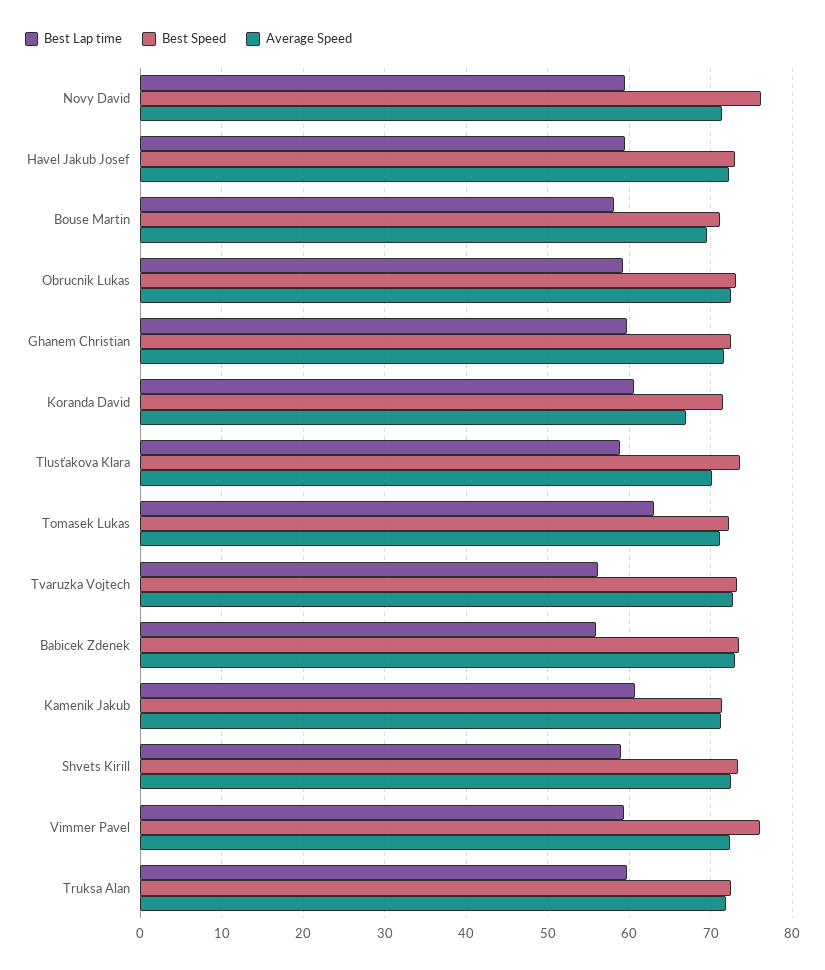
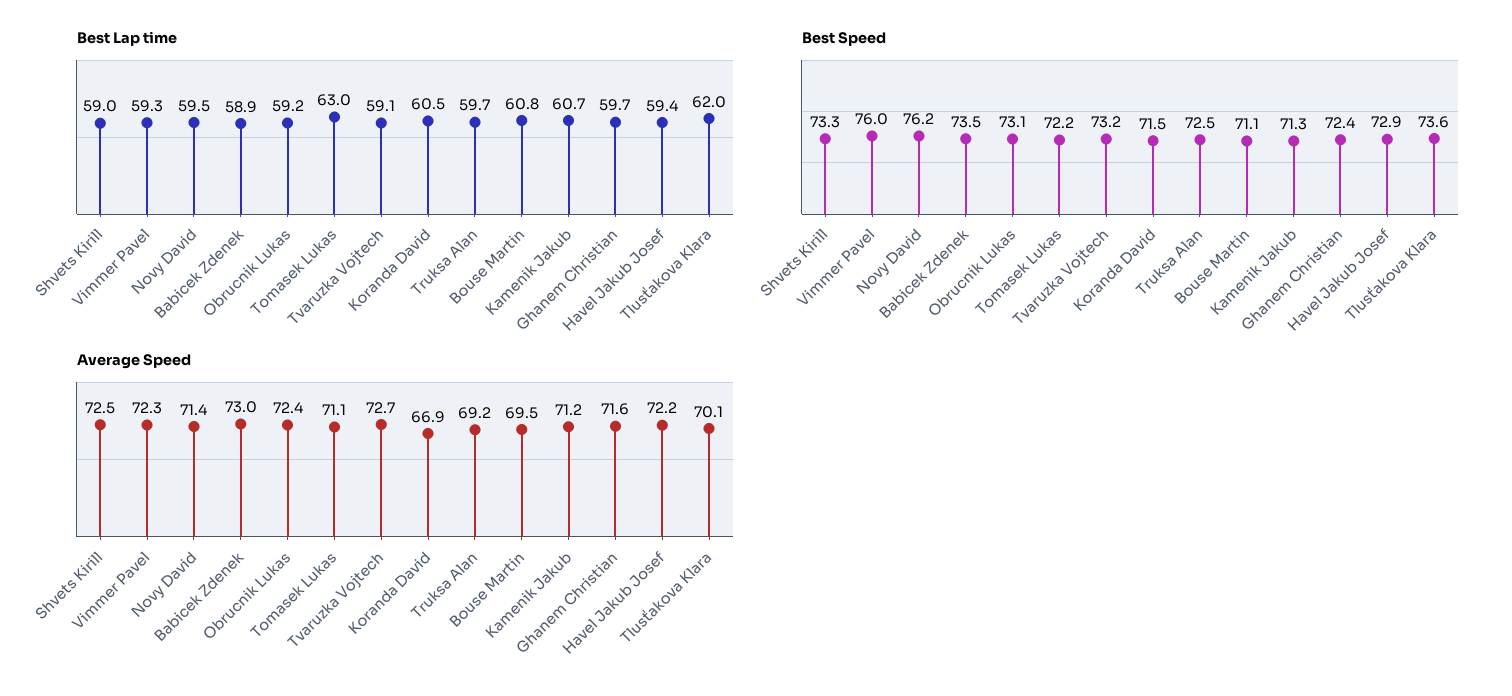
  {
    "Best Lap time": {
      "Novy David": 59.5,
      "Havel Jakub Josef": 59.4,
-     "Bouse Martin": 58,
+     "Bouse Martin": 60.8,
      "Obrucnik Lukas": 59.2,
      "Ghanem Christian": 59.7,
      "Koranda David": 60.5,
-     "Tlusťakova Klara": 59,
+     "Tlusťakova Klara": 62,
      "Tomasek Lukas": 63,
-     "Tvaruzka Vojtech": 56,
+     "Tvaruzka Vojtech": 59.1,
-     "Babicek Zdenek": 56,
+     "Babicek Zdenek": 58.9,
      "Kamenik Jakub": 60.7,
      "Shvets Kirill": 59,
      "Vimmer Pavel": 59.3,
      "Truksa Alan": 59.7
    },
    "Best Speed": {
      "Novy David": 76.2,
      "Havel Jakub Josef": 72.9,
      "Bouse Martin": 71.1,
      "Obrucnik Lukas": 73.1,
      "Ghanem Christian": 72.4,
      "Koranda David": 71.5,
      "Tlusťakova Klara": 73.6,
      "Tomasek Lukas": 72.2,
      "Tvaruzka Vojtech": 73.2,
      "Babicek Zdenek": 73.5,
      "Kamenik Jakub": 71.3,
      "Shvets Kirill": 73.3,
      "Vimmer Pavel": 76,
      "Truksa Alan": 72.5
    },
    "Average Speed": {
      "Novy David": 71.4,
      "Havel Jakub Josef": 72.2,
      "Bouse Martin": 69.5,
      "Obrucnik Lukas": 72.4,
      "Ghanem Christian": 71.6,
      "Koranda David": 66.9,
      "Tlusťakova Klara": 70.1,
      "Tomasek Lukas": 71.1,
      "Tvaruzka Vojtech": 72.7,
      "Babicek Zdenek": 73,
      "Kamenik Jakub": 71.2,
      "Shvets Kirill": 72.5,
      "Vimmer Pavel": 72.3,
-     "Truksa Alan": 72
+     "Truksa Alan": 69.2
    }
  }

